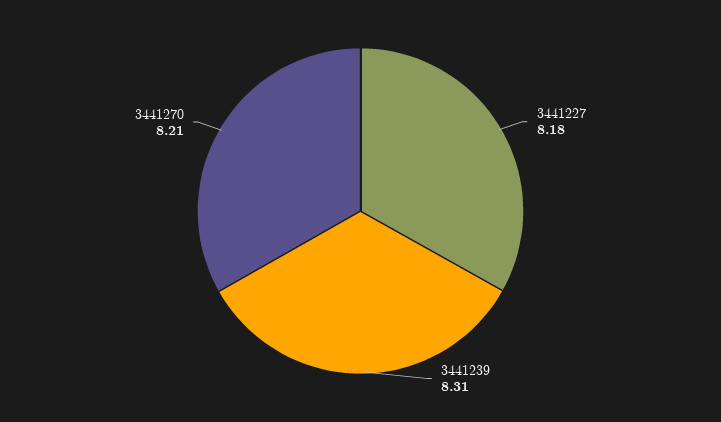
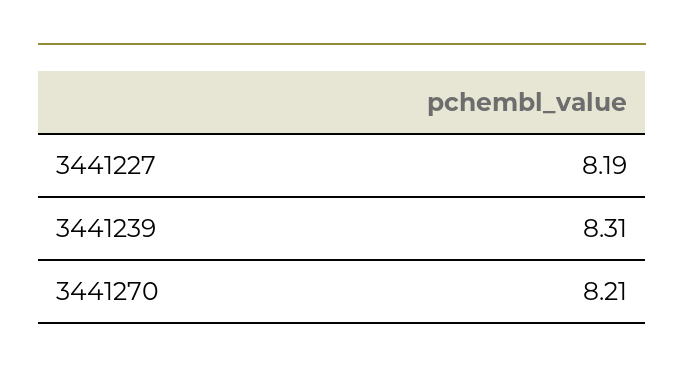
  {
-   "3441227": 8.18,
+   "3441227": 8.19,
    "3441239": 8.31,
    "3441270": 8.21
  }

